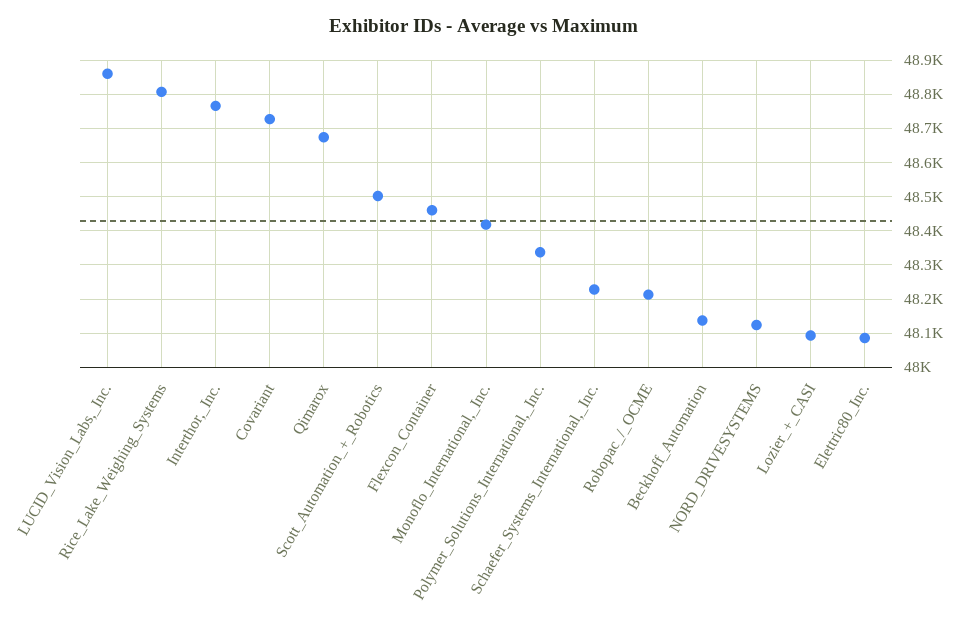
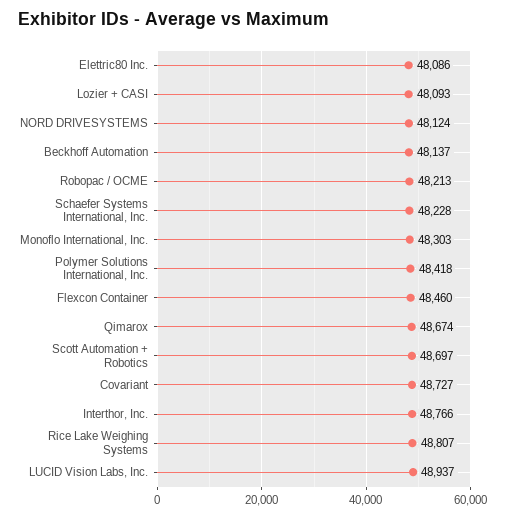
  {
-   "LUCID_Vision_Labs,_Inc.": 48860,
+   "LUCID_Vision_Labs,_Inc.": 48937,
    "Rice_Lake_Weighing_Systems": 48807,
    "Interthor,_Inc.": 48766,
    "Covariant": 48727,
    "Qimarox": 48674,
-   "Scott_Automation_+_Robotics": 48500,
+   "Scott_Automation_+_Robotics": 48697,
    "Flexcon_Container": 48460,
-   "Monoflo_International,_Inc.": 48420,
+   "Monoflo_International,_Inc.": 48303,
-   "Polymer_Solutions_International,_Inc.": 48340,
+   "Polymer_Solutions_International,_Inc.": 48418,
    "Schaefer_Systems_International,_Inc.": 48228,
    "Robopac_/_OCME": 48213,
    "Beckhoff_Automation": 48137,
    "NORD_DRIVESYSTEMS": 48124,
    "Lozier_+_CASI": 48093,
    "Elettric80_Inc.": 48086
  }

